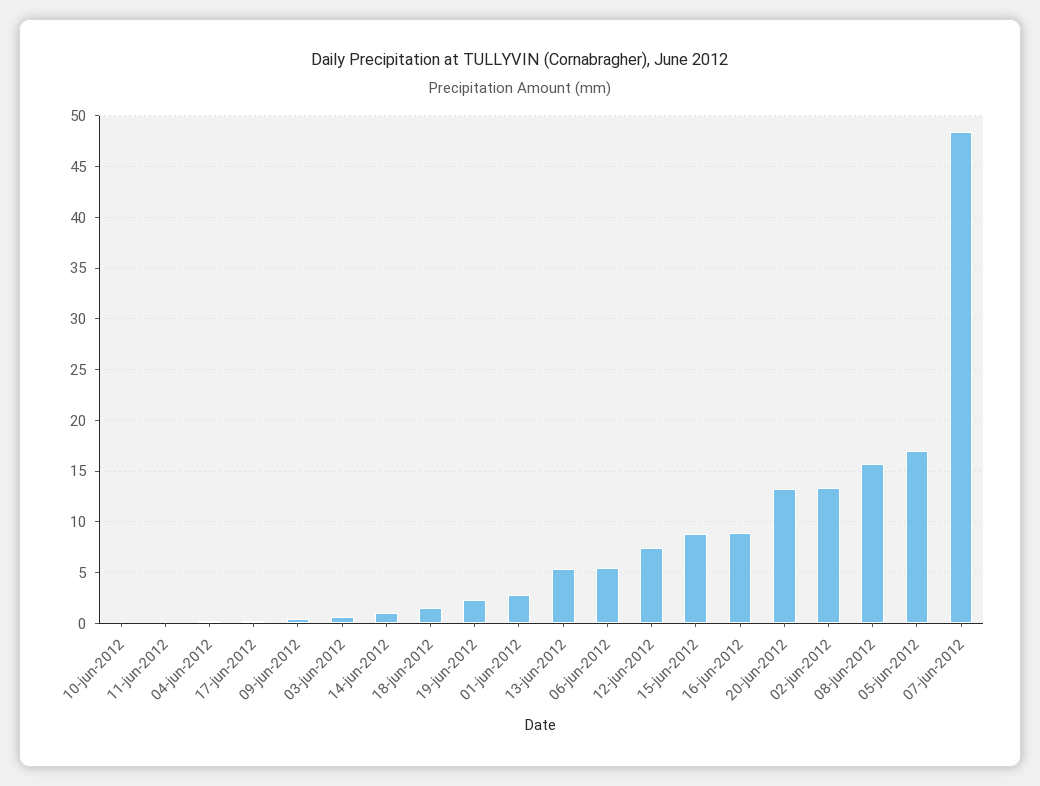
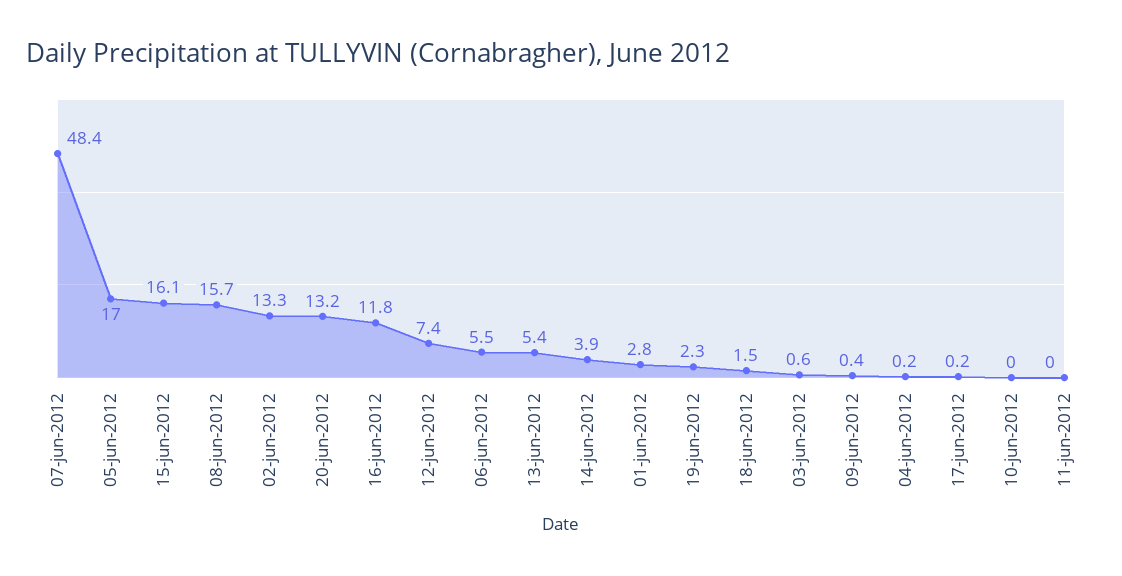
  {
    "10-jun-2012": 0,
    "11-jun-2012": 0,
    "04-jun-2012": 0.2,
    "17-jun-2012": 0.2,
    "09-jun-2012": 0.4,
    "03-jun-2012": 0.6,
-   "14-jun-2012": 1,
+   "14-jun-2012": 3.9,
    "18-jun-2012": 1.5,
    "19-jun-2012": 2.3,
    "01-jun-2012": 2.8,
    "13-jun-2012": 5.4,
    "06-jun-2012": 5.5,
    "12-jun-2012": 7.4,
-   "15-jun-2012": 9,
+   "15-jun-2012": 16.1,
-   "16-jun-2012": 9,
+   "16-jun-2012": 11.8,
    "20-jun-2012": 13.2,
    "02-jun-2012": 13.3,
    "08-jun-2012": 15.7,
    "05-jun-2012": 17,
    "07-jun-2012": 48.4
  }

